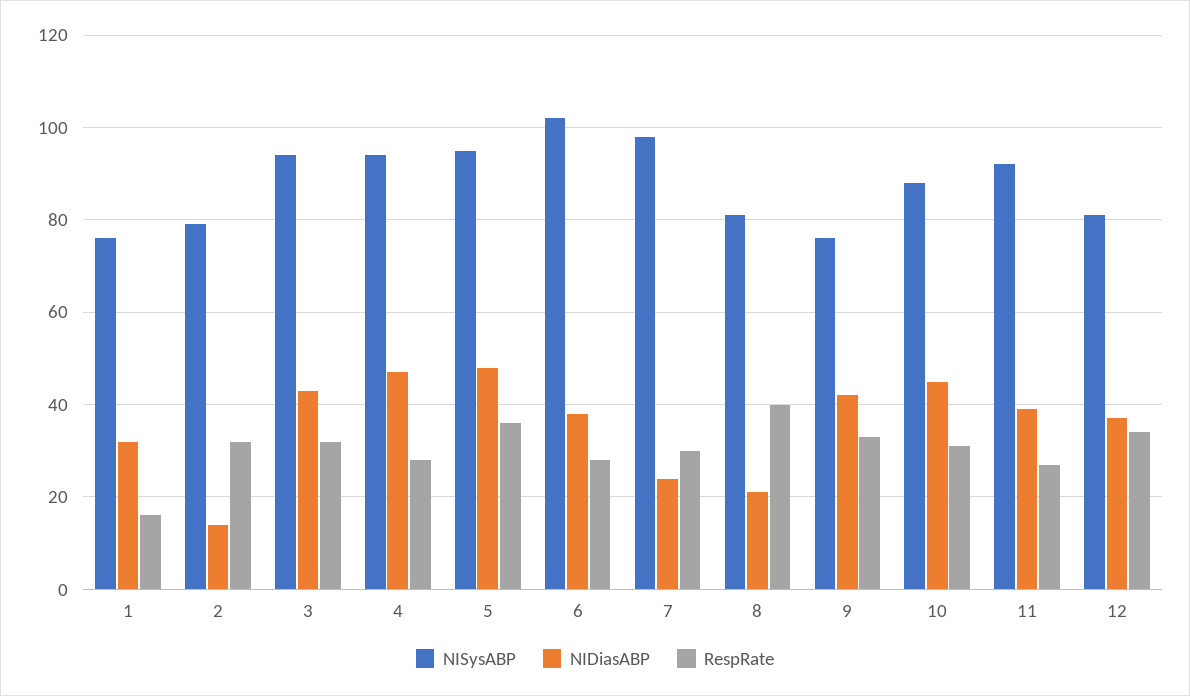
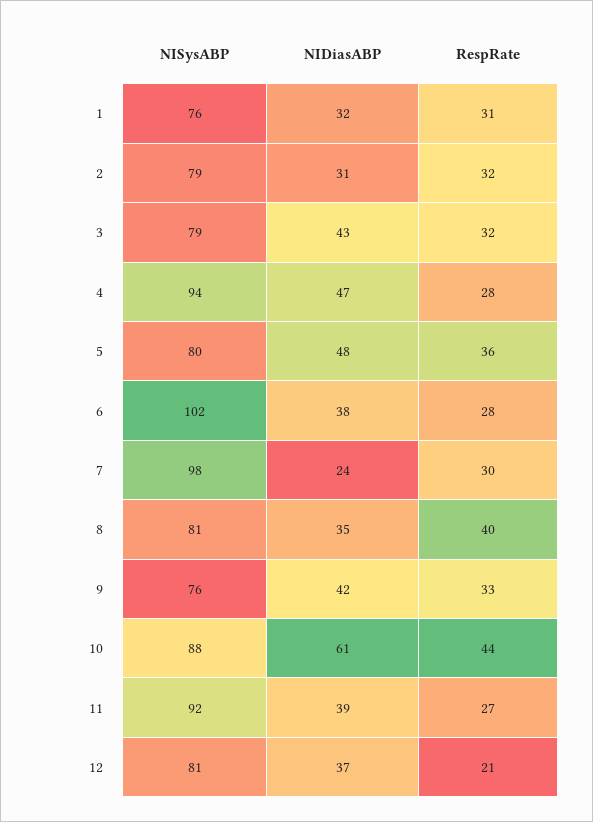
  {
    "NISysABP": {
      "1": 76,
      "2": 79,
-     "3": 95,
+     "3": 79,
      "4": 94,
-     "5": 95,
+     "5": 80,
      "6": 102,
      "7": 98,
      "8": 81,
      "9": 76,
      "10": 88,
      "11": 92,
      "12": 81
    },
    "NIDiasABP": {
      "1": 32,
-     "2": 15,
+     "2": 31,
      "3": 43,
      "4": 47,
      "5": 48,
      "6": 38,
      "7": 24,
-     "8": 20,
+     "8": 35,
      "9": 42,
-     "10": 45,
+     "10": 61,
      "11": 39,
      "12": 37
    },
    "RespRate": {
-     "1": 15,
+     "1": 31,
      "2": 32,
      "3": 32,
      "4": 28,
      "5": 36,
      "6": 28,
      "7": 30,
      "8": 40,
      "9": 33,
-     "10": 30,
+     "10": 44,
      "11": 27,
-     "12": 35
+     "12": 21
    }
  }

